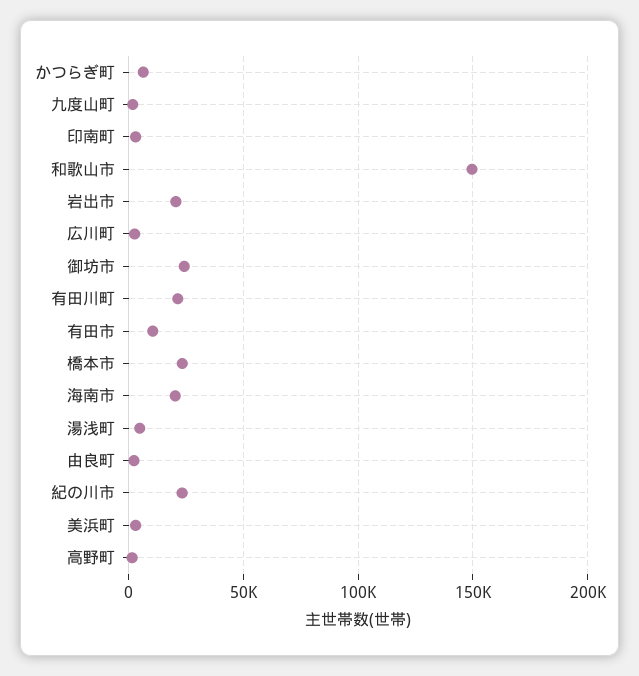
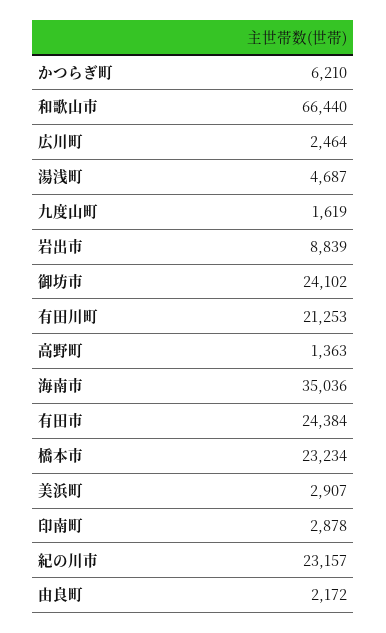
  {
    "かつらぎ町": 6210,
    "九度山町": 1619,
    "印南町": 2878,
-   "和歌山市": 150000,
+   "和歌山市": 66440,
-   "岩出市": 20000,
+   "岩出市": 8839,
    "広川町": 2464,
    "御坊市": 24102,
    "有田川町": 21253,
-   "有田市": 10000,
+   "有田市": 24384,
    "橋本市": 23234,
-   "海南市": 20000,
+   "海南市": 35036,
    "湯浅町": 4687,
    "由良町": 2172,
    "紀の川市": 23157,
    "美浜町": 2907,
    "高野町": 1363
  }

